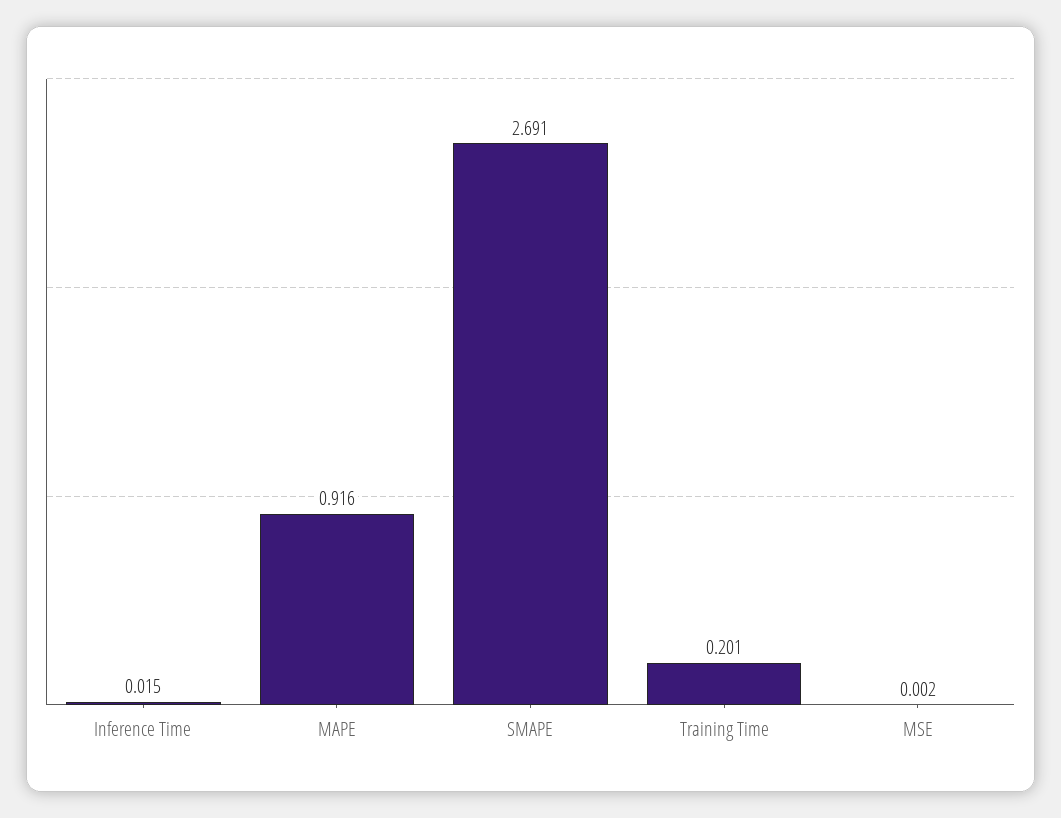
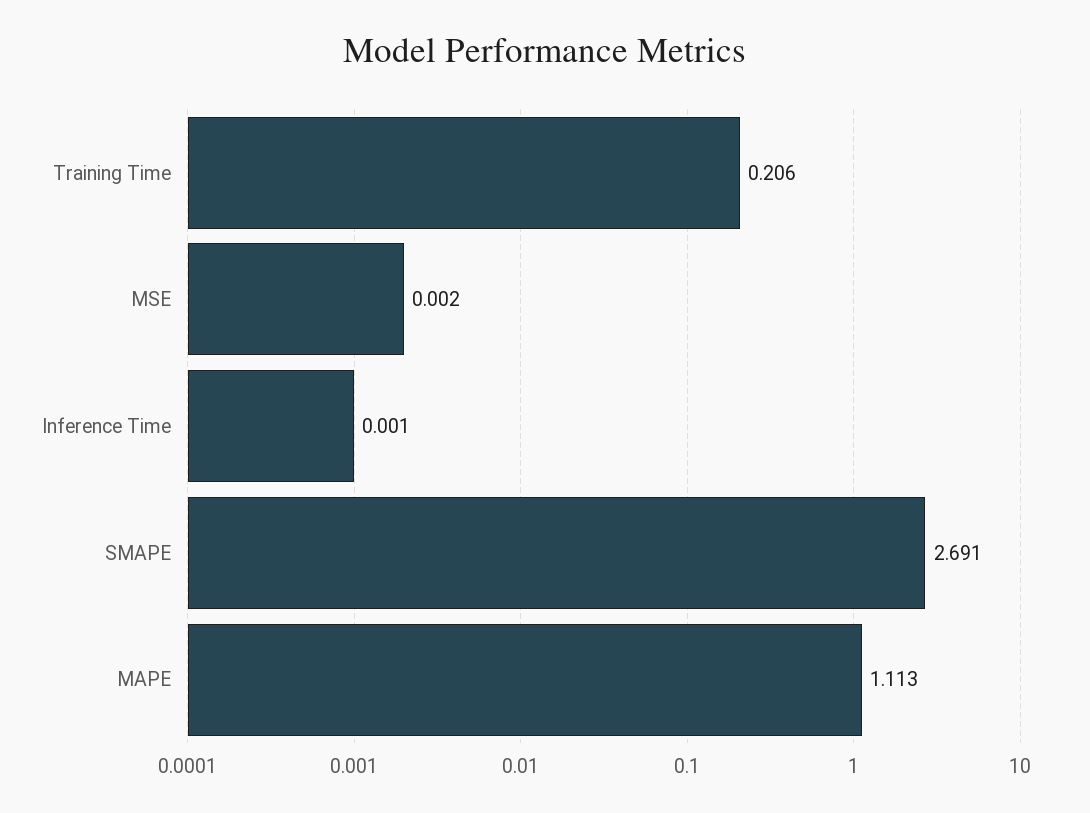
  {
-   "Inference Time": 0.015,
+   "Inference Time": 0.001,
-   "MAPE": 0.916,
+   "MAPE": 1.113,
    "SMAPE": 2.691,
-   "Training Time": 0.201,
+   "Training Time": 0.206,
    "MSE": 0.002
  }

